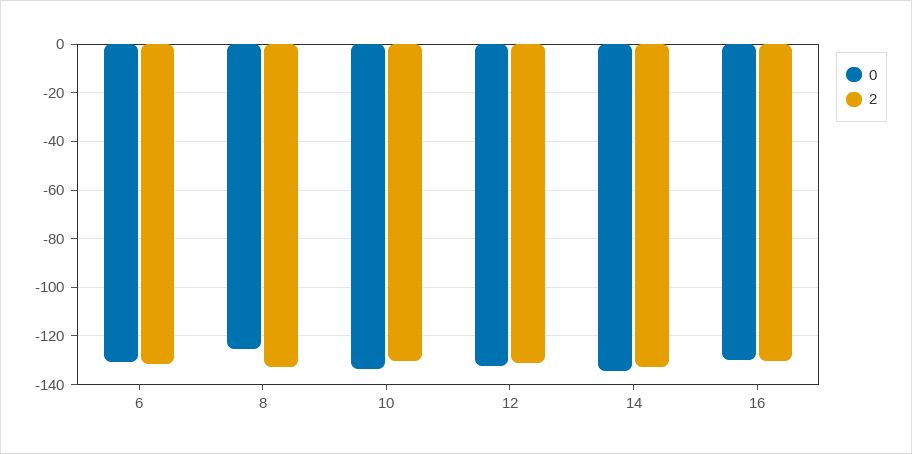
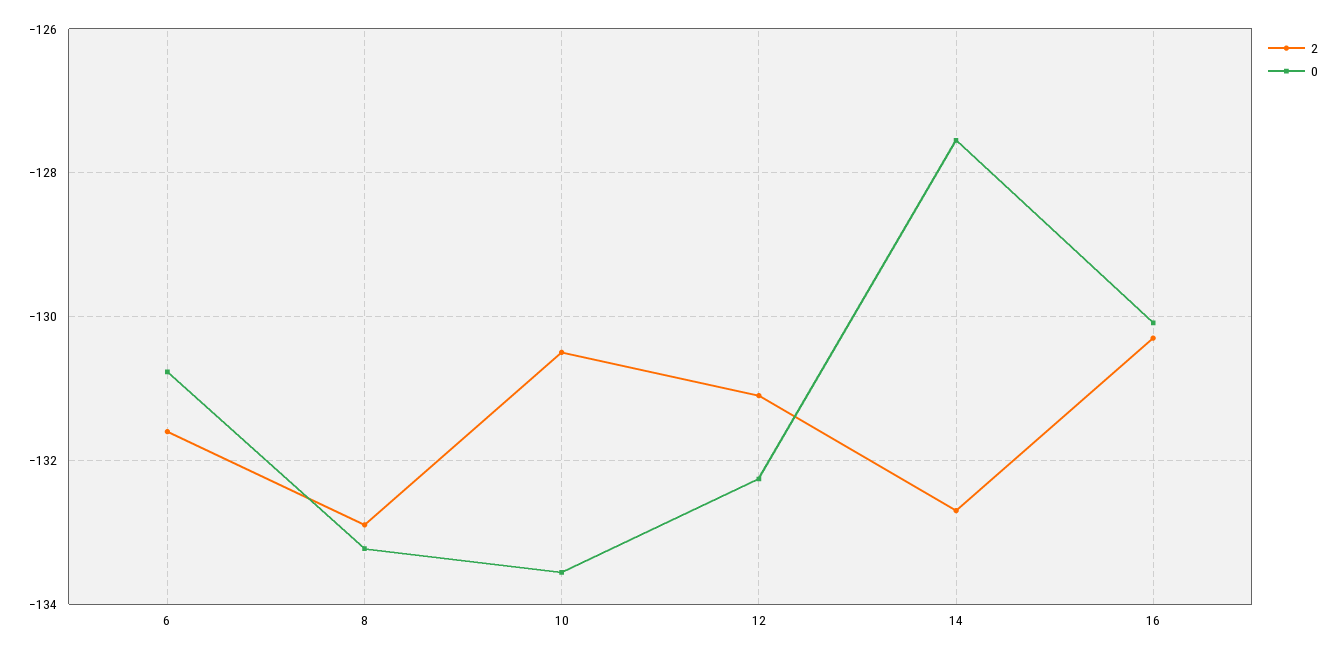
  {
    "0": {
      "6": -130.8,
-     "8": -125,
+     "8": -133.2,
      "10": -133.6,
      "12": -132.2,
-     "14": -135,
+     "14": -127.6,
      "16": -130
    },
    "2": {
      "6": -131.6,
      "8": -133,
      "10": -130.6,
      "12": -131.2,
      "14": -132.8,
      "16": -130.4
    }
  }

